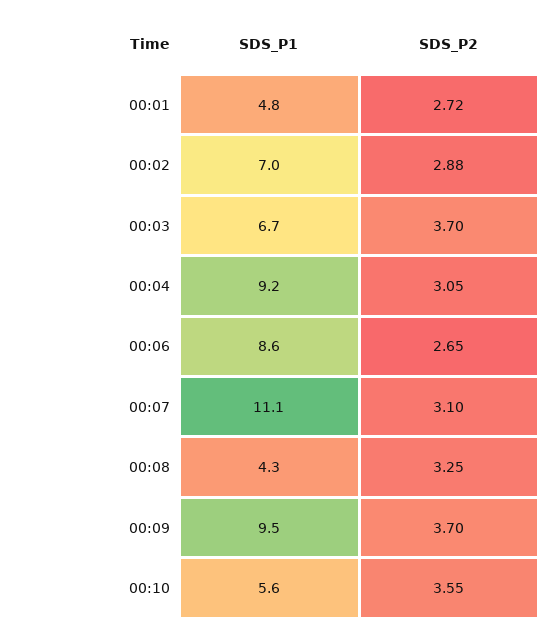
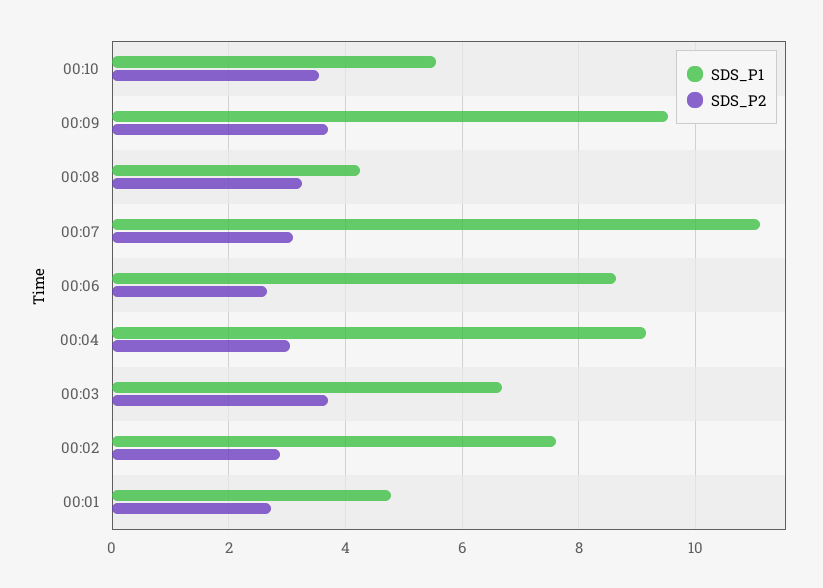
  {
    "SDS_P1": {
      "00:01": 4.8,
-     "00:02": 7,
+     "00:02": 7.6,
      "00:03": 6.7,
      "00:04": 9.2,
      "00:06": 8.6,
      "00:07": 11.1,
      "00:08": 4.3,
      "00:09": 9.5,
      "00:10": 5.6
    },
    "SDS_P2": {
      "00:01": 2.72,
      "00:02": 2.88,
      "00:03": 3.7,
      "00:04": 3.05,
      "00:06": 2.65,
      "00:07": 3.1,
      "00:08": 3.25,
      "00:09": 3.7,
      "00:10": 3.55
    }
  }

